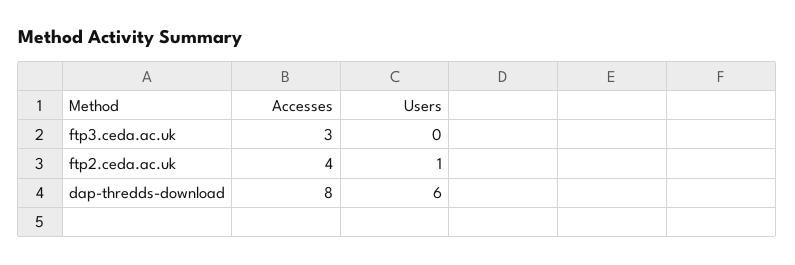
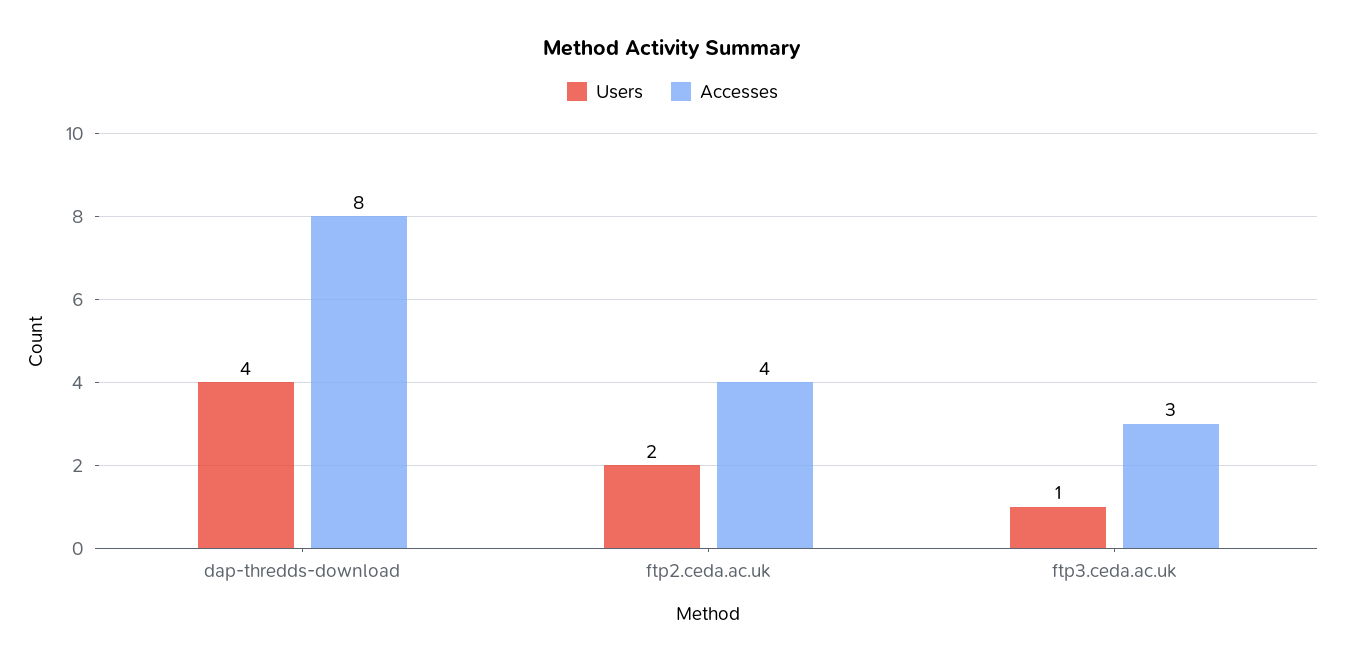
  {
    "Accesses": {
      "ftp3.ceda.ac.uk": 3,
      "ftp2.ceda.ac.uk": 4,
      "dap-thredds-download": 8
    },
    "Users": {
-     "ftp3.ceda.ac.uk": 0,
+     "ftp3.ceda.ac.uk": 1,
-     "ftp2.ceda.ac.uk": 1,
+     "ftp2.ceda.ac.uk": 2,
-     "dap-thredds-download": 6
+     "dap-thredds-download": 4
    }
  }

